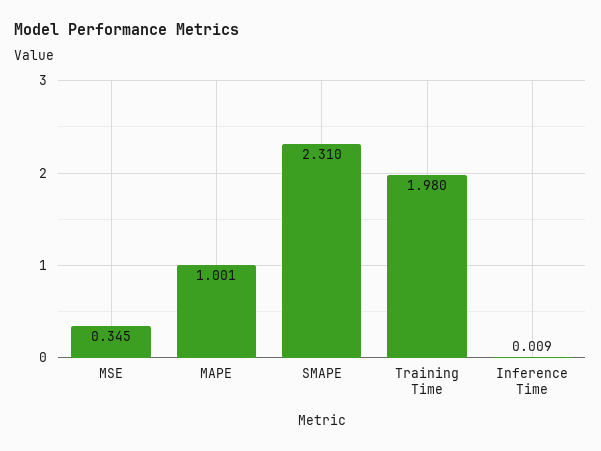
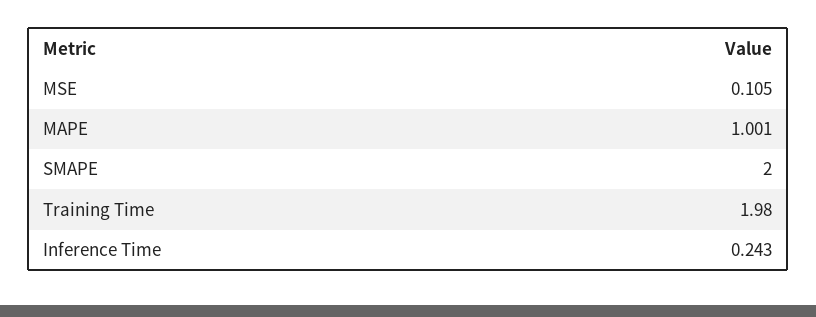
  {
-   "MSE": 0.345,
+   "MSE": 0.105,
    "MAPE": 1.001,
-   "SMAPE": 2.31,
+   "SMAPE": 2,
    "Training Time": 1.98,
-   "Inference Time": 0.009
+   "Inference Time": 0.243
  }

